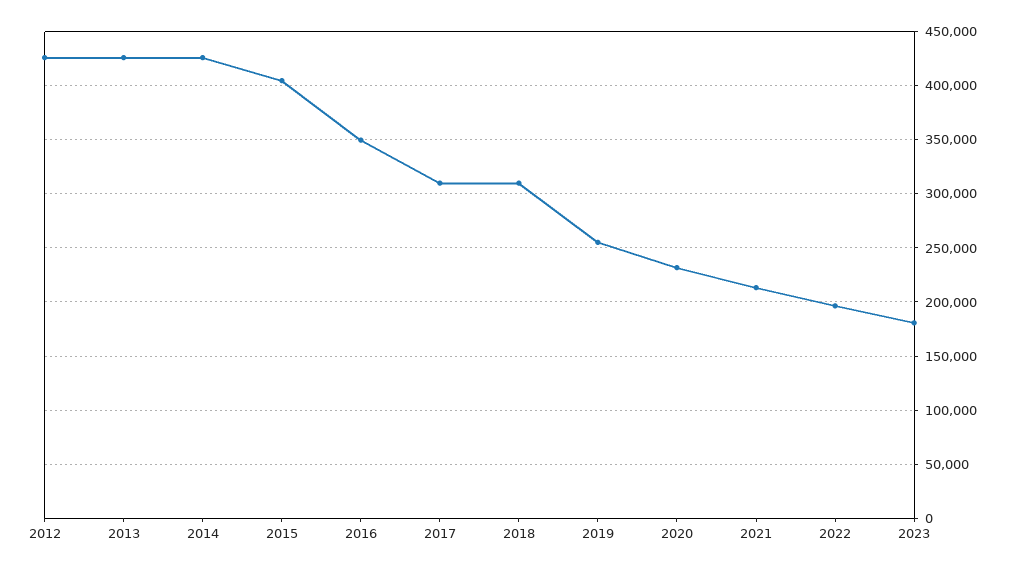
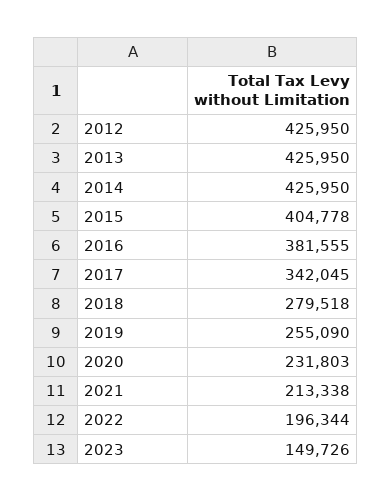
  {
    "2012": 425950,
    "2013": 425950,
    "2014": 425950,
    "2015": 404778,
-   "2016": 350000,
+   "2016": 381555,
-   "2017": 310000,
+   "2017": 342045,
-   "2018": 310000,
+   "2018": 279518,
    "2019": 255090,
    "2020": 231803,
    "2021": 213338,
    "2022": 196344,
-   "2023": 180000
+   "2023": 149726
  }

